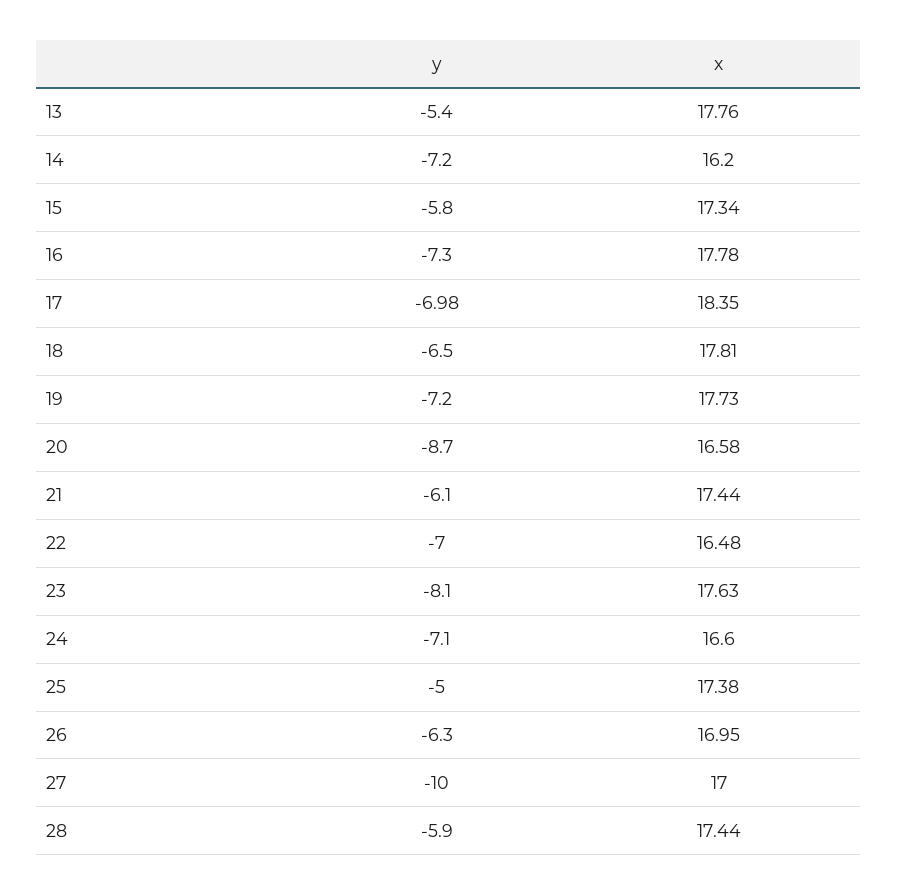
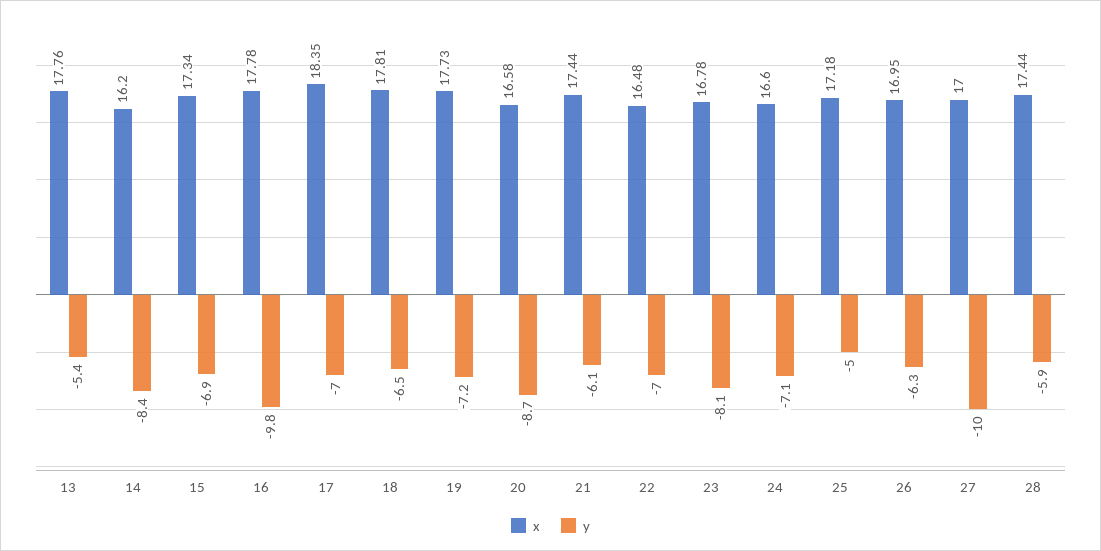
  {
    "y": {
      "13": -5.4,
-     "14": -7.2,
+     "14": -8.4,
-     "15": -5.8,
+     "15": -6.9,
-     "16": -7.3,
+     "16": -9.8,
      "17": -6.98,
      "18": -6.5,
      "19": -7.2,
      "20": -8.7,
      "21": -6.1,
      "22": -7,
      "23": -8.1,
      "24": -7.1,
      "25": -5,
      "26": -6.3,
      "27": -10,
      "28": -5.9
    },
    "x": {
      "13": 17.76,
      "14": 16.2,
      "15": 17.34,
      "16": 17.78,
      "17": 18.35,
      "18": 17.81,
      "19": 17.73,
      "20": 16.58,
      "21": 17.44,
      "22": 16.48,
-     "23": 17.63,
+     "23": 16.78,
      "24": 16.6,
-     "25": 17.38,
+     "25": 17.18,
      "26": 16.95,
      "27": 17,
      "28": 17.44
    }
  }

